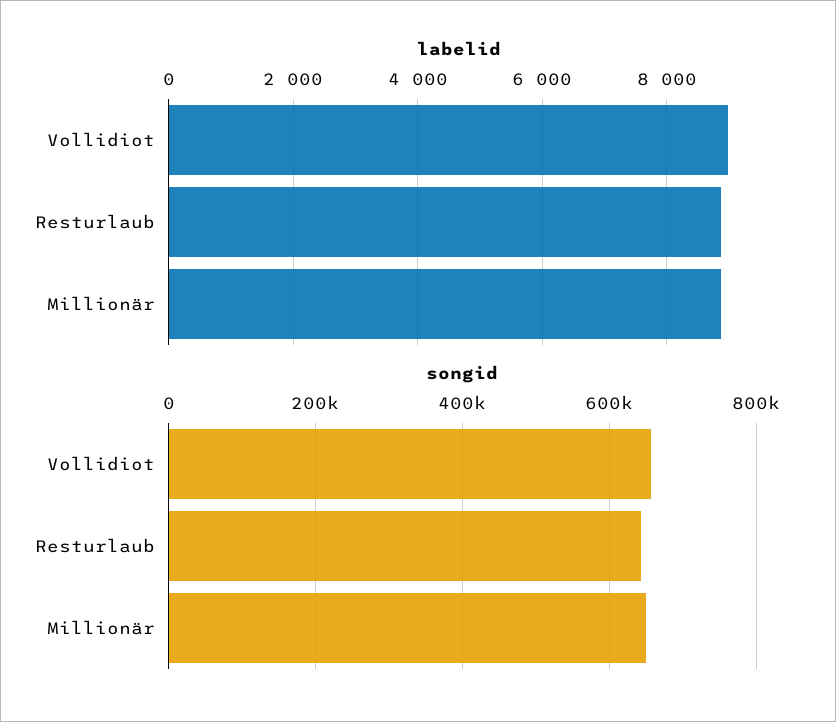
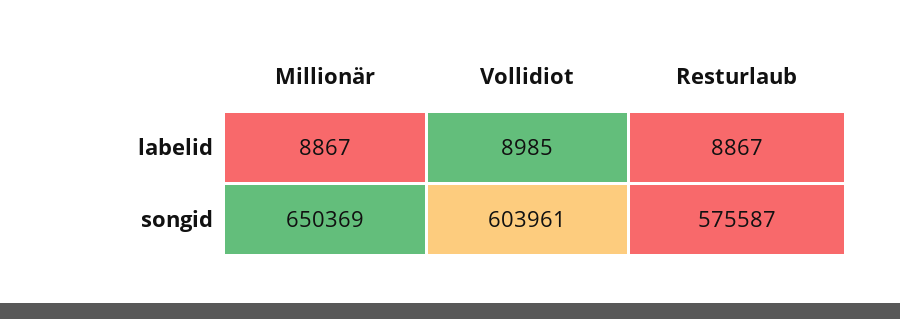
  {
    "labelid": {
      "Vollidiot": 8985,
      "Resturlaub": 8867,
      "Millionär": 8867
    },
    "songid": {
-     "Vollidiot": 660000,
+     "Vollidiot": 603961,
-     "Resturlaub": 640000,
+     "Resturlaub": 575587,
      "Millionär": 650369
    }
  }

